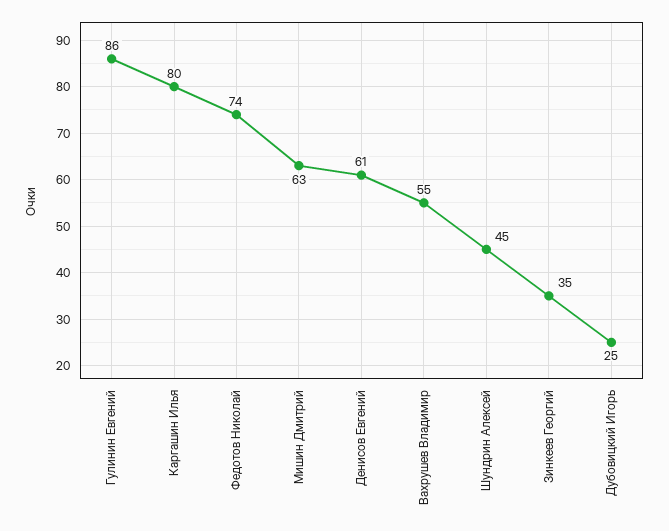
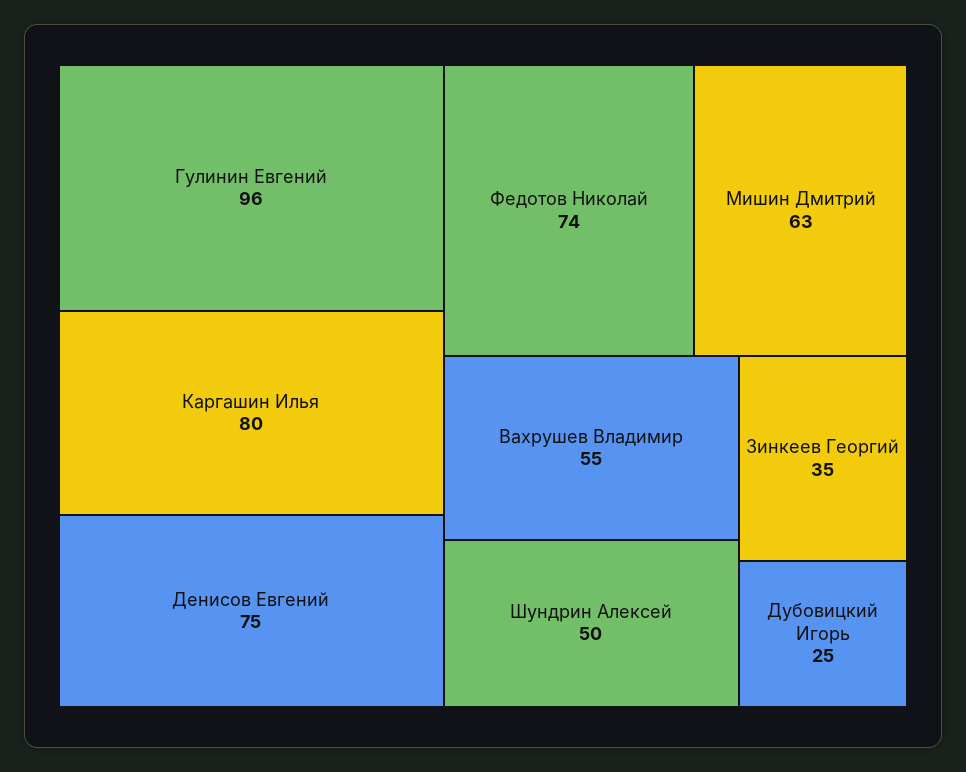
  {
-   "Гулинин Евгений": 86,
+   "Гулинин Евгений": 96,
    "Каргашин Илья": 80,
    "Федотов Николай": 74,
    "Мишин Дмитрий": 63,
-   "Денисов Евгений": 61,
+   "Денисов Евгений": 75,
    "Вахрушев Владимир": 55,
-   "Шундрин Алексей": 45,
+   "Шундрин Алексей": 50,
    "Зинкеев Георгий": 35,
    "Дубовицкий Игорь": 25
  }

